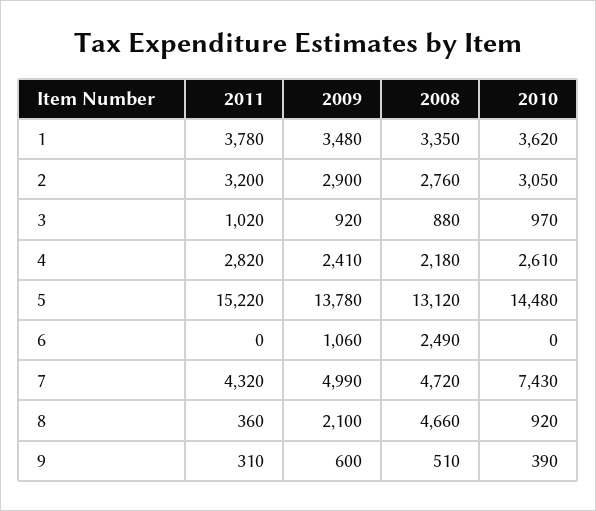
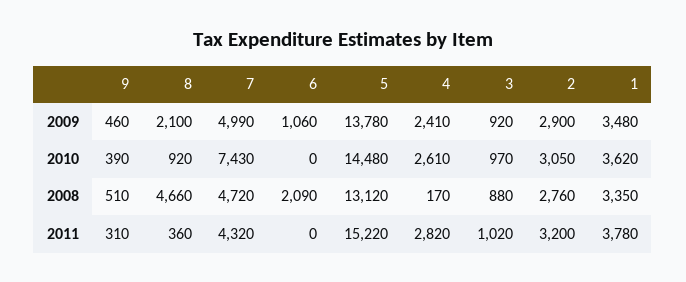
  {
    "2011": {
      "1": 3780,
      "2": 3200,
      "3": 1020,
      "4": 2820,
      "5": 15220,
      "6": 0,
      "7": 4320,
      "8": 360,
      "9": 310
    },
    "2009": {
      "1": 3480,
      "2": 2900,
      "3": 920,
      "4": 2410,
      "5": 13780,
      "6": 1060,
      "7": 4990,
      "8": 2100,
-     "9": 600
+     "9": 460
    },
    "2008": {
      "1": 3350,
      "2": 2760,
      "3": 880,
-     "4": 2180,
+     "4": 170,
      "5": 13120,
-     "6": 2490,
+     "6": 2090,
      "7": 4720,
      "8": 4660,
      "9": 510
    },
    "2010": {
      "1": 3620,
      "2": 3050,
      "3": 970,
      "4": 2610,
      "5": 14480,
      "6": 0,
      "7": 7430,
      "8": 920,
      "9": 390
    }
  }

